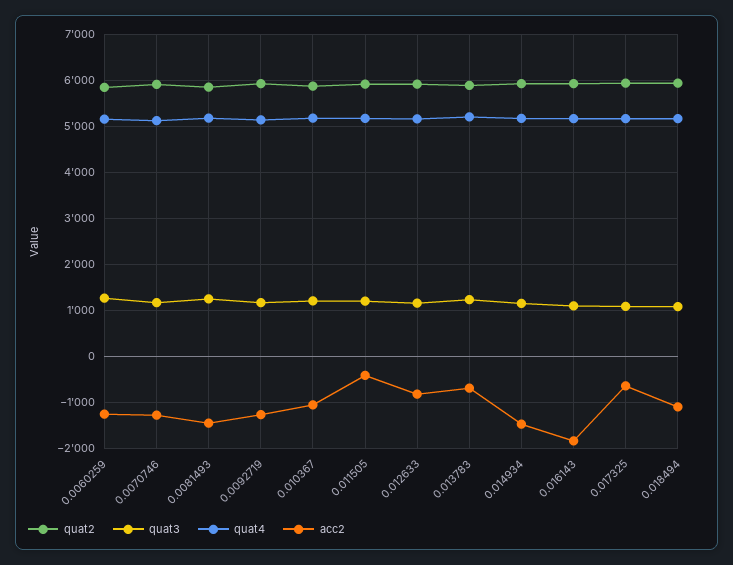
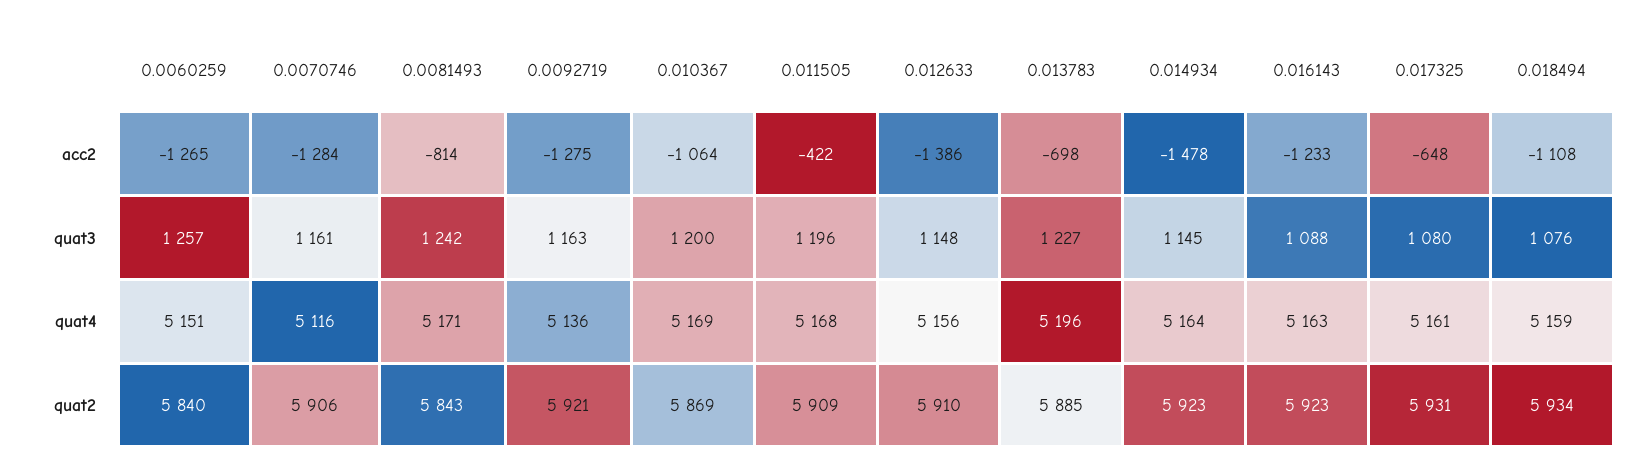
  {
    "quat2": {
      "0.0060259": 5840,
      "0.0070746": 5906,
      "0.0081493": 5843,
      "0.0092719": 5921,
      "0.010367": 5869,
      "0.011505": 5909,
      "0.012633": 5910,
      "0.013783": 5885,
      "0.014934": 5923,
      "0.016143": 5923,
      "0.017325": 5931,
      "0.018494": 5934
    },
    "quat3": {
      "0.0060259": 1257,
      "0.0070746": 1161,
      "0.0081493": 1242,
      "0.0092719": 1163,
      "0.010367": 1200,
      "0.011505": 1196,
      "0.012633": 1148,
      "0.013783": 1227,
      "0.014934": 1145,
      "0.016143": 1088,
      "0.017325": 1080,
      "0.018494": 1076
    },
    "quat4": {
      "0.0060259": 5151,
      "0.0070746": 5116,
      "0.0081493": 5171,
      "0.0092719": 5136,
      "0.010367": 5169,
      "0.011505": 5168,
      "0.012633": 5156,
      "0.013783": 5196,
      "0.014934": 5164,
      "0.016143": 5163,
      "0.017325": 5161,
      "0.018494": 5159
    },
    "acc2": {
      "0.0060259": -1265,
      "0.0070746": -1284,
-     "0.0081493": -1400,
+     "0.0081493": -814,
      "0.0092719": -1275,
      "0.010367": -1064,
      "0.011505": -422,
-     "0.012633": -800,
+     "0.012633": -1386,
      "0.013783": -698,
      "0.014934": -1478,
-     "0.016143": -1800,
+     "0.016143": -1233,
      "0.017325": -648,
      "0.018494": -1108
    }
  }

